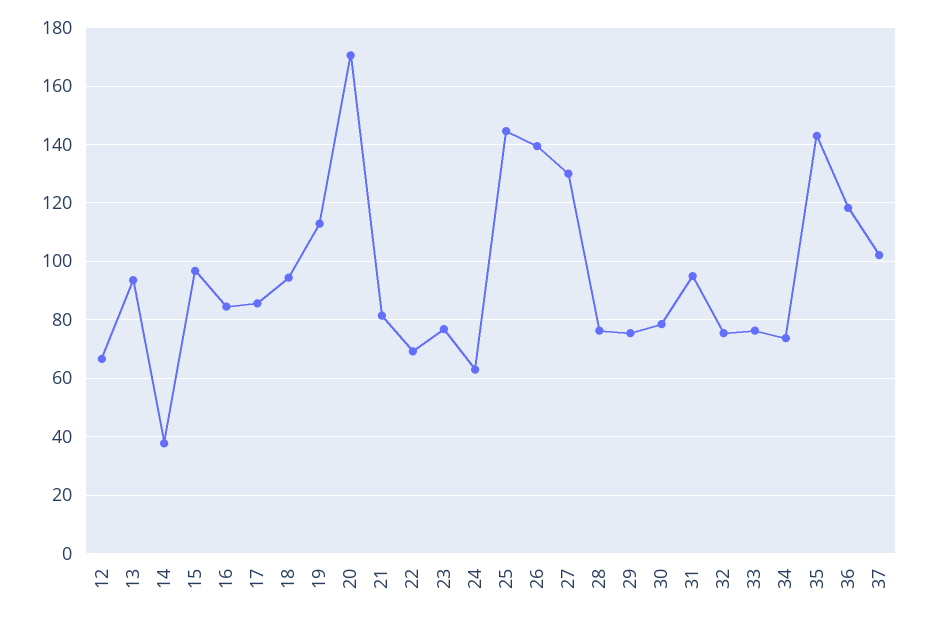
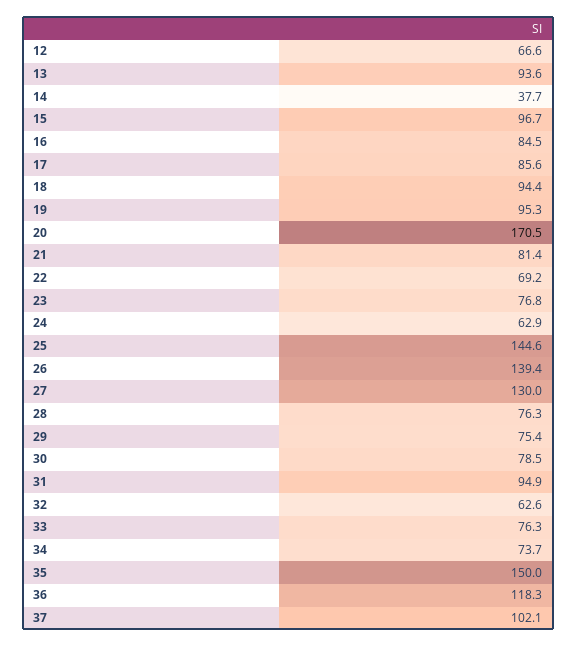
  {
    "12": 66.6,
    "13": 93.6,
    "14": 37.7,
    "15": 96.7,
    "16": 84.5,
    "17": 85.6,
    "18": 94.4,
-   "19": 112.5,
+   "19": 95.3,
    "20": 170.5,
    "21": 81.4,
    "22": 69.2,
    "23": 76.8,
    "24": 62.9,
    "25": 144.6,
    "26": 139.4,
    "27": 130,
    "28": 76.3,
    "29": 75.4,
    "30": 78.5,
    "31": 94.9,
-   "32": 75,
+   "32": 62.6,
    "33": 76.3,
    "34": 73.7,
-   "35": 142.5,
+   "35": 150,
    "36": 118.3,
    "37": 102.1
  }

